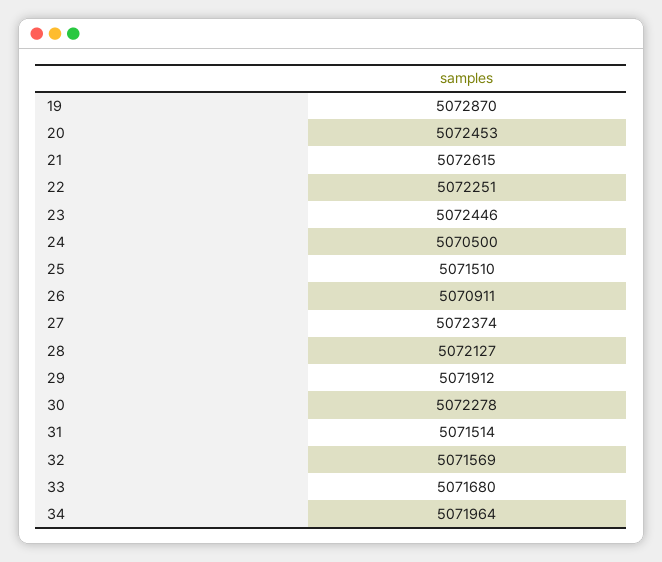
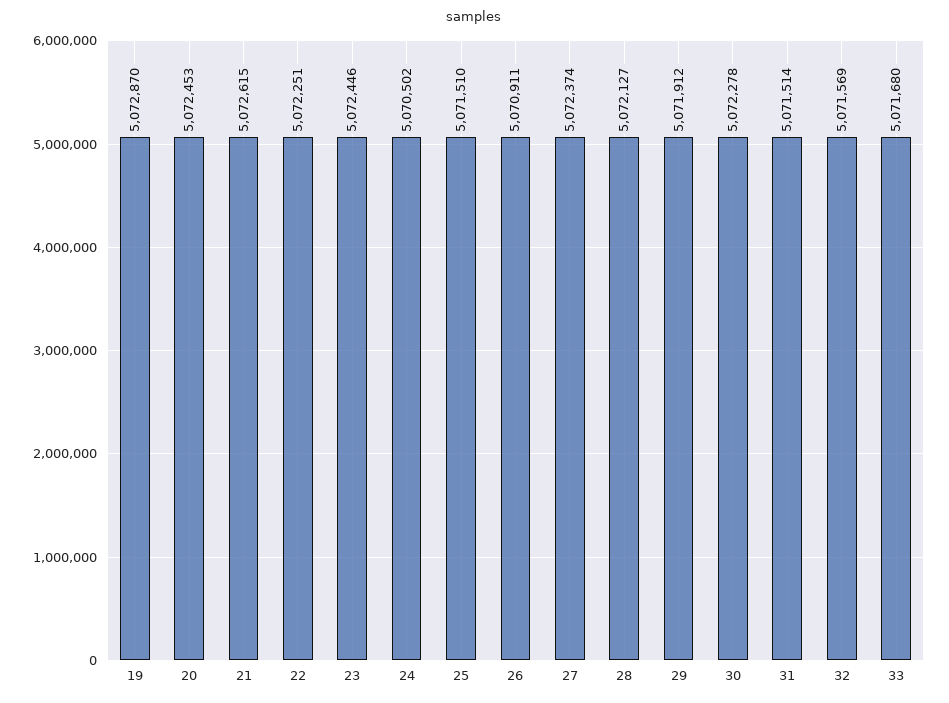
  {
    "19": 5072870,
    "20": 5072453,
    "21": 5072615,
    "22": 5072251,
    "23": 5072446,
-   "24": 5070500,
+   "24": 5070502,
    "25": 5071510,
    "26": 5070911,
    "27": 5072374,
    "28": 5072127,
    "29": 5071912,
    "30": 5072278,
    "31": 5071514,
    "32": 5071569,
-   "33": 5071680,
+   "33": 5071680
-   "34": 5071964
  }

